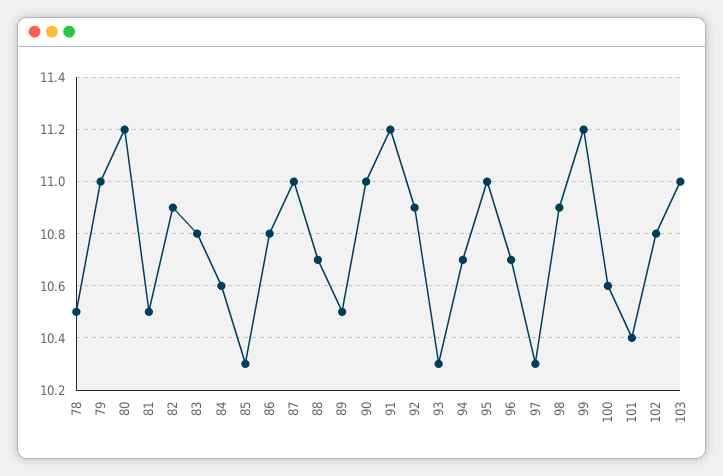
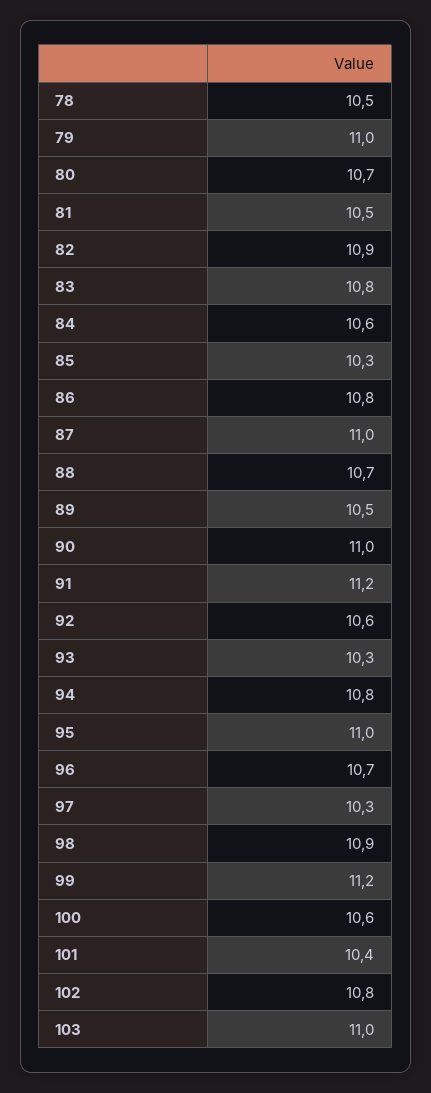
  {
    "78": 10.5,
    "79": 11,
-   "80": 11.2,
+   "80": 10.7,
    "81": 10.5,
    "82": 10.9,
    "83": 10.8,
    "84": 10.6,
    "85": 10.3,
    "86": 10.8,
    "87": 11,
    "88": 10.7,
    "89": 10.5,
    "90": 11,
    "91": 11.2,
-   "92": 10.9,
+   "92": 10.6,
    "93": 10.3,
-   "94": 10.7,
+   "94": 10.8,
    "95": 11,
    "96": 10.7,
    "97": 10.3,
    "98": 10.9,
    "99": 11.2,
    "100": 10.6,
    "101": 10.4,
    "102": 10.8,
    "103": 11
  }

